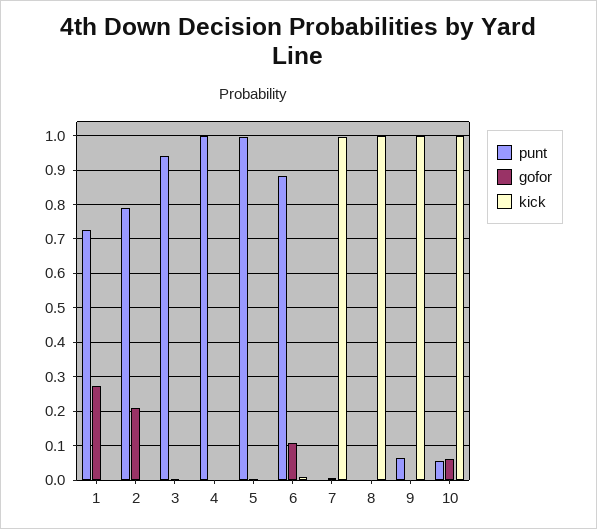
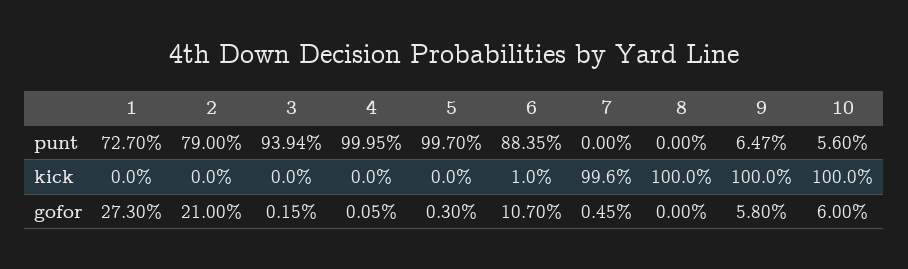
  {
    "punt": {
      "1": 0.727,
      "2": 0.79,
      "3": 0.9394,
      "4": 0.9995,
      "5": 0.997,
      "6": 0.8835,
      "7": 0,
      "8": 0,
      "9": 0.0647,
      "10": 0.056
    },
    "gofor": {
      "1": 0.273,
      "2": 0.21,
      "3": 0.0015,
      "4": 0.0005,
      "5": 0.003,
      "6": 0.107,
      "7": 0.0045,
      "8": 0,
-     "9": 0,
+     "9": 0.058,
      "10": 0.06
    },
    "kick": {
      "1": 0,
      "2": 0,
      "3": 0,
      "4": 0,
      "5": 0,
      "6": 0.01,
      "7": 0.996,
      "8": 1,
      "9": 1,
      "10": 1
    }
  }

